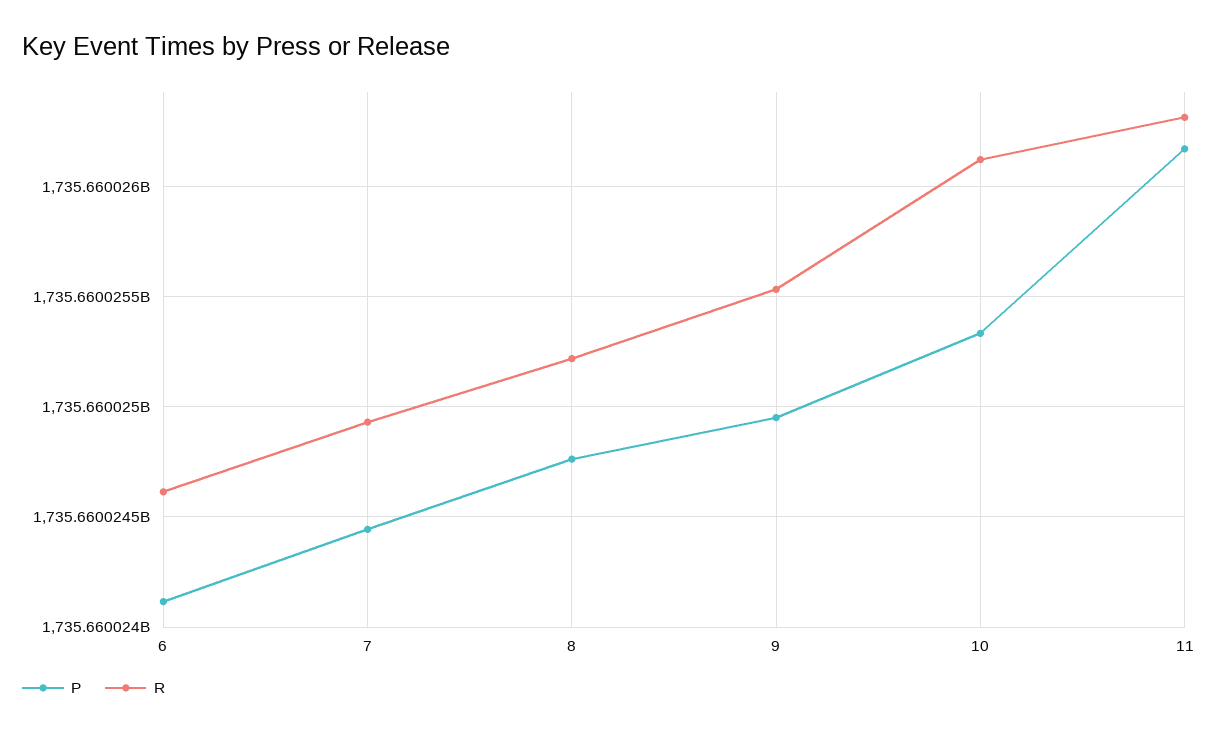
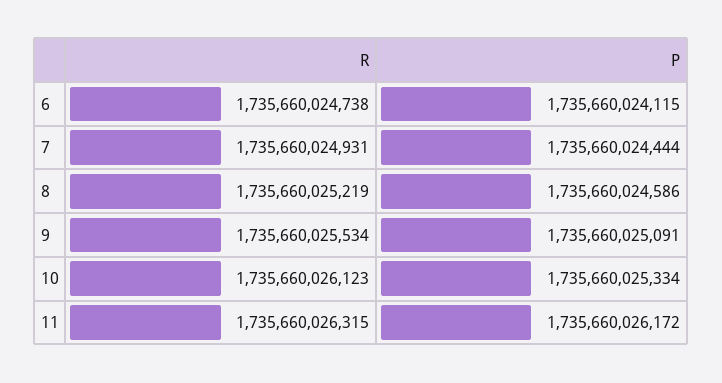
  {
    "P": {
      "6": 1735660024115,
      "7": 1735660024444,
-     "8": 1735660024750,
+     "8": 1735660024586,
-     "9": 1735660024950,
+     "9": 1735660025091,
      "10": 1735660025334,
      "11": 1735660026172
    },
    "R": {
-     "6": 1735660024600,
+     "6": 1735660024738,
      "7": 1735660024931,
      "8": 1735660025219,
      "9": 1735660025534,
      "10": 1735660026123,
      "11": 1735660026315
    }
  }

